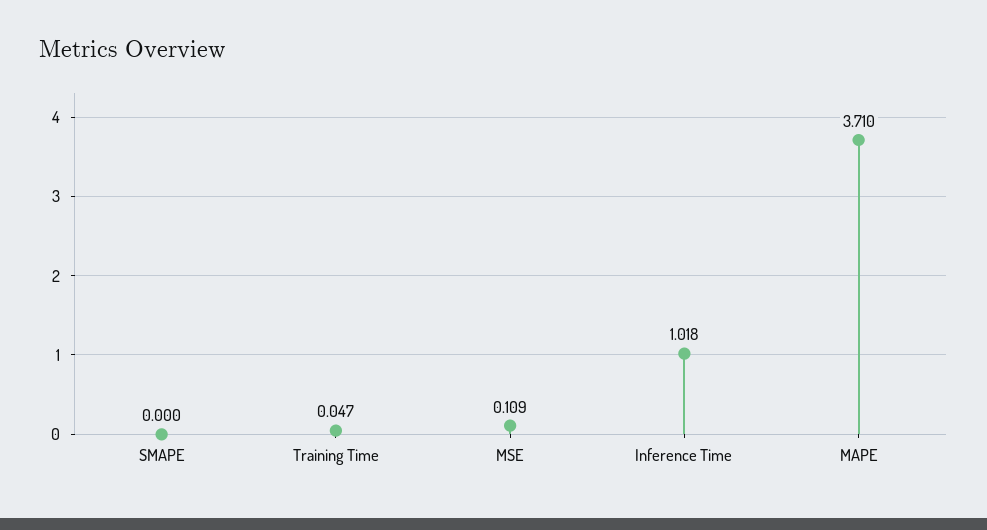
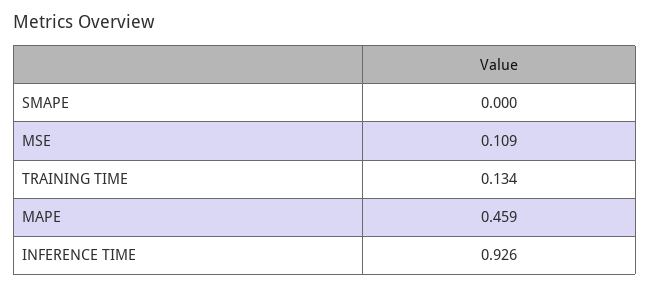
  {
    "SMAPE": 0,
-   "Training Time": 0.047,
+   "Training Time": 0.134,
    "MSE": 0.109,
-   "Inference Time": 1.018,
+   "Inference Time": 0.926,
-   "MAPE": 3.71
+   "MAPE": 0.459
  }

